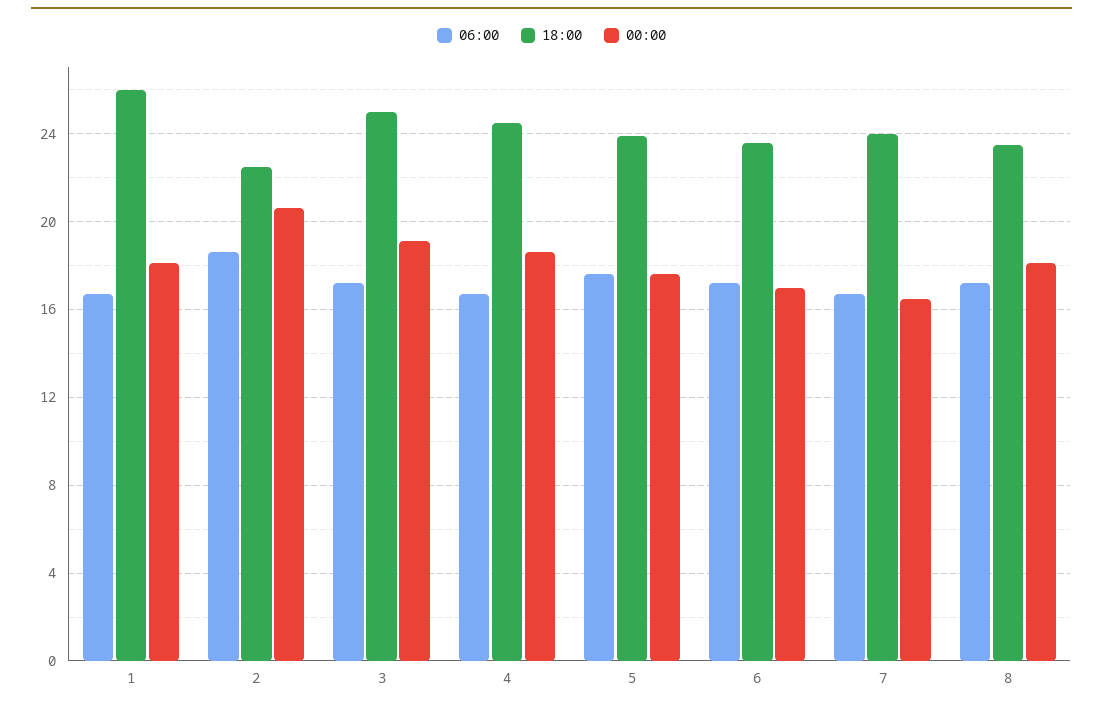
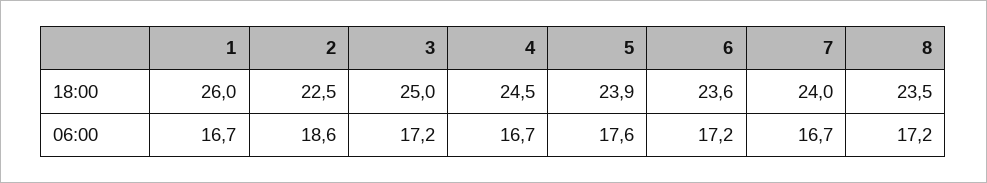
  {
    "06:00": {
      "1": 16.7,
      "2": 18.6,
      "3": 17.2,
      "4": 16.7,
      "5": 17.6,
      "6": 17.2,
      "7": 16.7,
      "8": 17.2
    },
    "18:00": {
      "1": 26,
      "2": 22.5,
      "3": 25,
      "4": 24.5,
      "5": 23.9,
      "6": 23.6,
      "7": 24,
      "8": 23.5
-   },
+   }
-   "00:00": {
-     "1": 18,
-     "2": 20.5,
-     "3": 19,
-     "4": 18.5,
-     "5": 17.5,
-     "6": 17,
-     "7": 16.5,
-     "8": 18
-   }
  }

